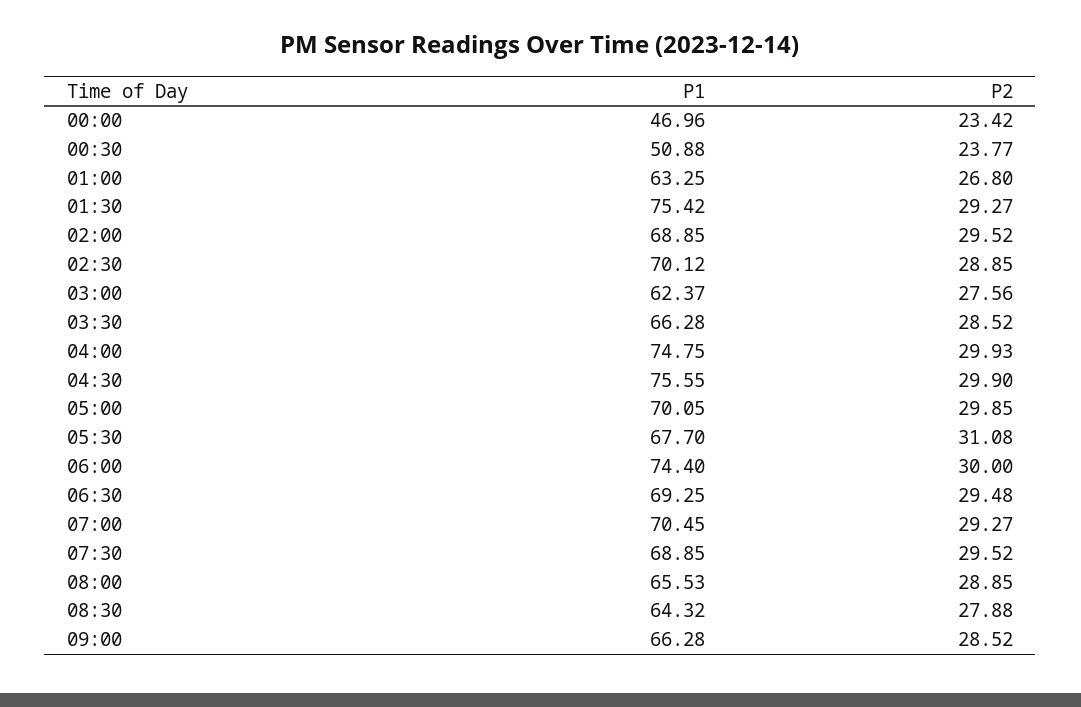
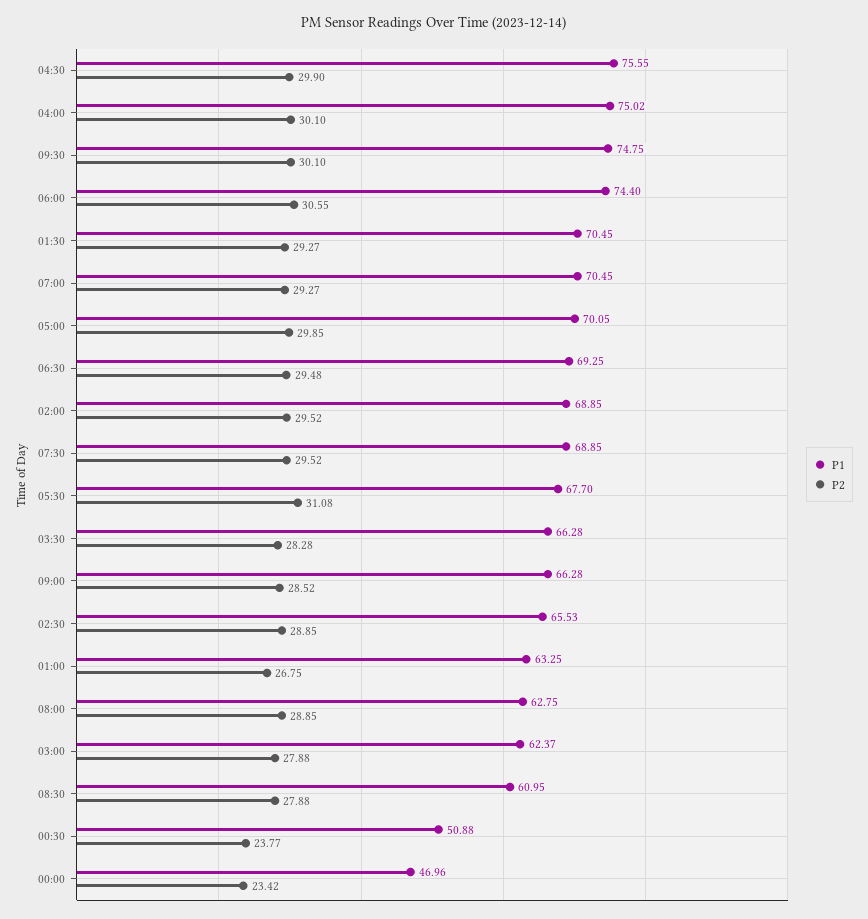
  {
    "P1": {
      "00:00": 46.96,
      "00:30": 50.88,
      "01:00": 63.25,
-     "01:30": 75.42,
+     "01:30": 70.45,
      "02:00": 68.85,
-     "02:30": 70.12,
+     "02:30": 65.53,
      "03:00": 62.37,
      "03:30": 66.28,
-     "04:00": 74.75,
+     "04:00": 75.02,
      "04:30": 75.55,
      "05:00": 70.05,
      "05:30": 67.7,
      "06:00": 74.4,
      "06:30": 69.25,
      "07:00": 70.45,
      "07:30": 68.85,
-     "08:00": 65.53,
+     "08:00": 62.75,
-     "08:30": 64.32,
+     "08:30": 60.95,
-     "09:00": 66.28
+     "09:00": 66.28,
+     "09:30": 74.75
    },
    "P2": {
      "00:00": 23.42,
      "00:30": 23.77,
-     "01:00": 26.8,
+     "01:00": 26.75,
      "01:30": 29.27,
      "02:00": 29.52,
      "02:30": 28.85,
-     "03:00": 27.56,
+     "03:00": 27.88,
-     "03:30": 28.52,
+     "03:30": 28.28,
-     "04:00": 29.93,
+     "04:00": 30.1,
      "04:30": 29.9,
      "05:00": 29.85,
      "05:30": 31.08,
-     "06:00": 30,
+     "06:00": 30.55,
      "06:30": 29.48,
      "07:00": 29.27,
      "07:30": 29.52,
      "08:00": 28.85,
      "08:30": 27.88,
-     "09:00": 28.52
+     "09:00": 28.52,
+     "09:30": 30.1
    }
  }

